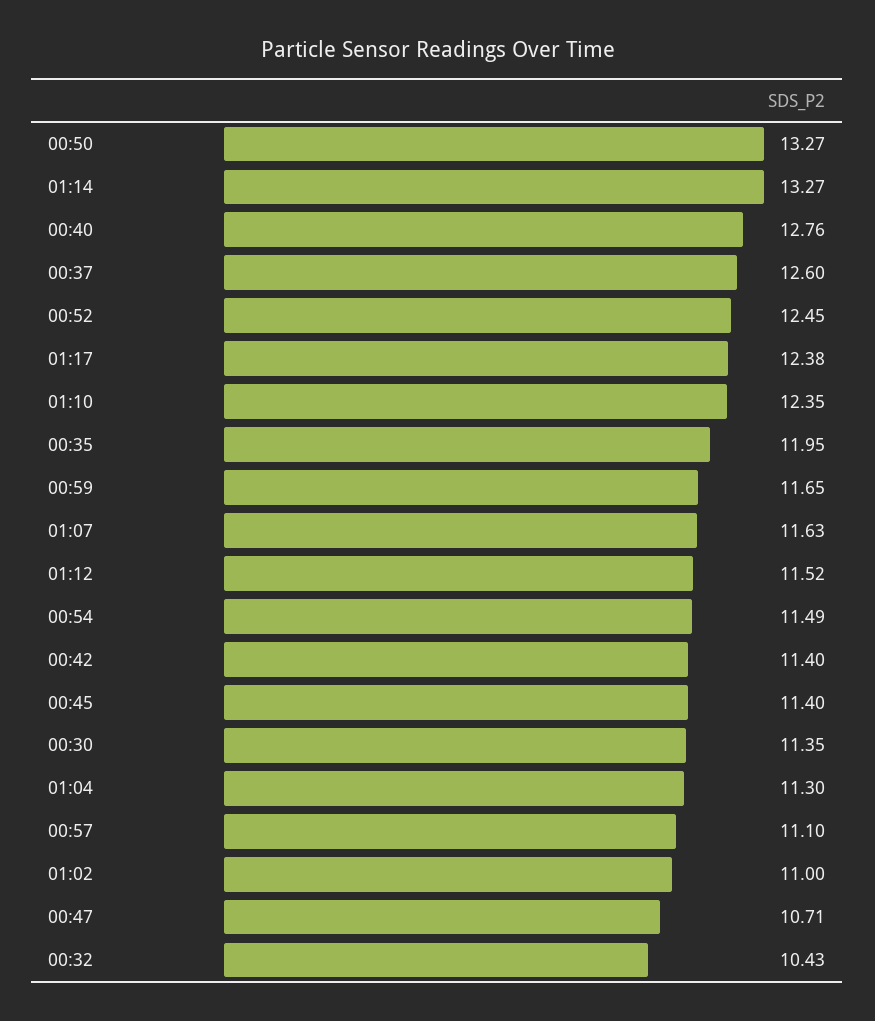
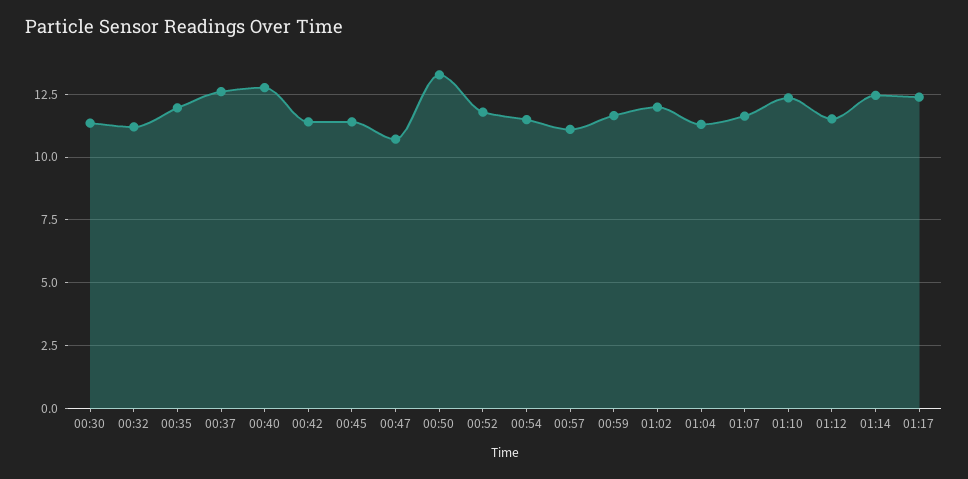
  {
    "00:50": 13.27,
-   "01:14": 13.27,
+   "01:14": 12.5,
    "00:40": 12.76,
    "00:37": 12.6,
-   "00:52": 12.45,
+   "00:52": 11.75,
    "01:17": 12.38,
    "01:10": 12.35,
    "00:35": 11.95,
    "00:59": 11.65,
    "01:07": 11.63,
    "01:12": 11.52,
    "00:54": 11.49,
    "00:42": 11.4,
    "00:45": 11.4,
    "00:30": 11.35,
    "01:04": 11.3,
    "00:57": 11.1,
-   "01:02": 11,
+   "01:02": 12,
    "00:47": 10.71,
-   "00:32": 10.43
+   "00:32": 11.25
  }

